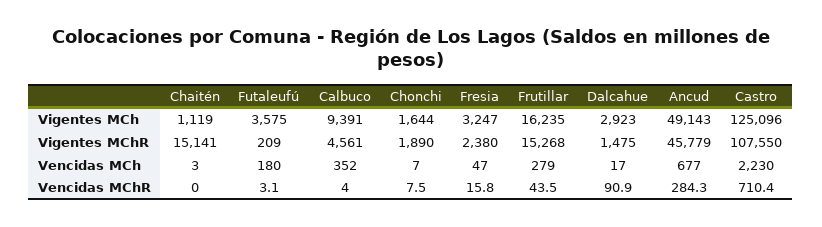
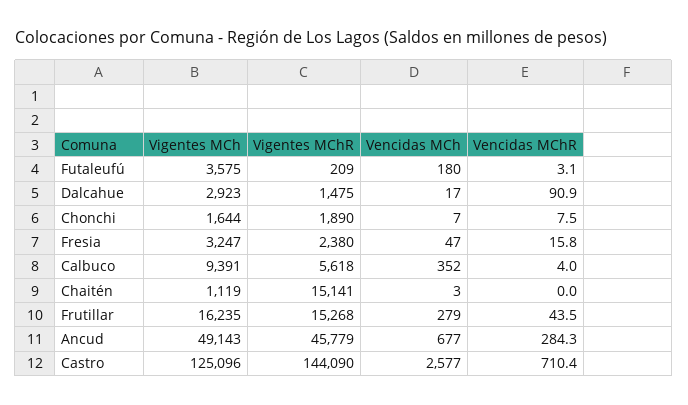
  {
    "Chaitén": {
      "Vigentes MCh": 1119,
      "Vigentes MChR": 15141,
      "Vencidas MCh": 3,
      "Vencidas MChR": 0
    },
    "Futaleufú": {
      "Vigentes MCh": 3575,
      "Vigentes MChR": 209,
      "Vencidas MCh": 180,
      "Vencidas MChR": 3.1
    },
    "Calbuco": {
      "Vigentes MCh": 9391,
-     "Vigentes MChR": 4561,
+     "Vigentes MChR": 5618,
      "Vencidas MCh": 352,
      "Vencidas MChR": 4
    },
    "Chonchi": {
      "Vigentes MCh": 1644,
      "Vigentes MChR": 1890,
      "Vencidas MCh": 7,
      "Vencidas MChR": 7.5
    },
    "Fresia": {
      "Vigentes MCh": 3247,
      "Vigentes MChR": 2380,
      "Vencidas MCh": 47,
      "Vencidas MChR": 15.8
    },
    "Frutillar": {
      "Vigentes MCh": 16235,
      "Vigentes MChR": 15268,
      "Vencidas MCh": 279,
      "Vencidas MChR": 43.5
    },
    "Dalcahue": {
      "Vigentes MCh": 2923,
      "Vigentes MChR": 1475,
      "Vencidas MCh": 17,
      "Vencidas MChR": 90.9
    },
    "Ancud": {
      "Vigentes MCh": 49143,
      "Vigentes MChR": 45779,
      "Vencidas MCh": 677,
      "Vencidas MChR": 284.3
    },
    "Castro": {
      "Vigentes MCh": 125096,
-     "Vigentes MChR": 107550,
+     "Vigentes MChR": 144090,
-     "Vencidas MCh": 2230,
+     "Vencidas MCh": 2577,
      "Vencidas MChR": 710.4
    }
  }

